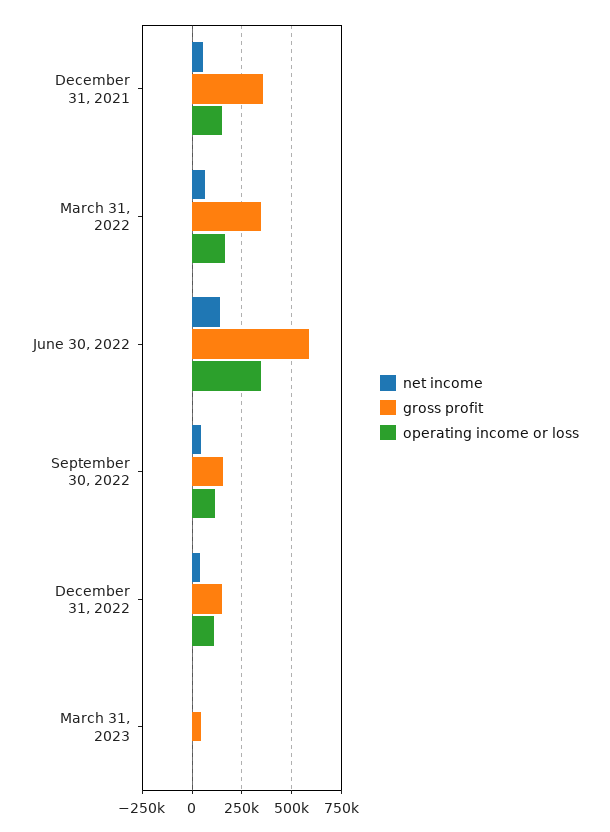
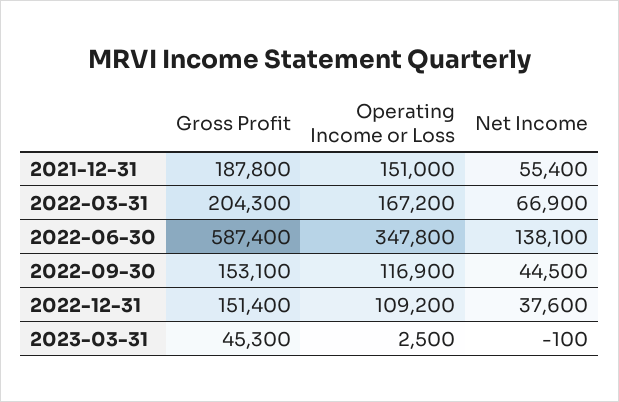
  {
    "net income": {
      "December 31, 2021": 55400,
      "March 31, 2022": 66900,
      "June 30, 2022": 138100,
      "September 30, 2022": 44500,
      "December 31, 2022": 37600,
      "March 31, 2023": -100
    },
    "gross profit": {
-     "December 31, 2021": 350000,
+     "December 31, 2021": 187800,
-     "March 31, 2022": 350000,
+     "March 31, 2022": 204300,
      "June 30, 2022": 587400,
      "September 30, 2022": 153100,
      "December 31, 2022": 151400,
      "March 31, 2023": 45300
    },
    "operating income or loss": {
      "December 31, 2021": 151000,
      "March 31, 2022": 167200,
      "June 30, 2022": 347800,
      "September 30, 2022": 116900,
      "December 31, 2022": 109200,
      "March 31, 2023": 2500
    }
  }

